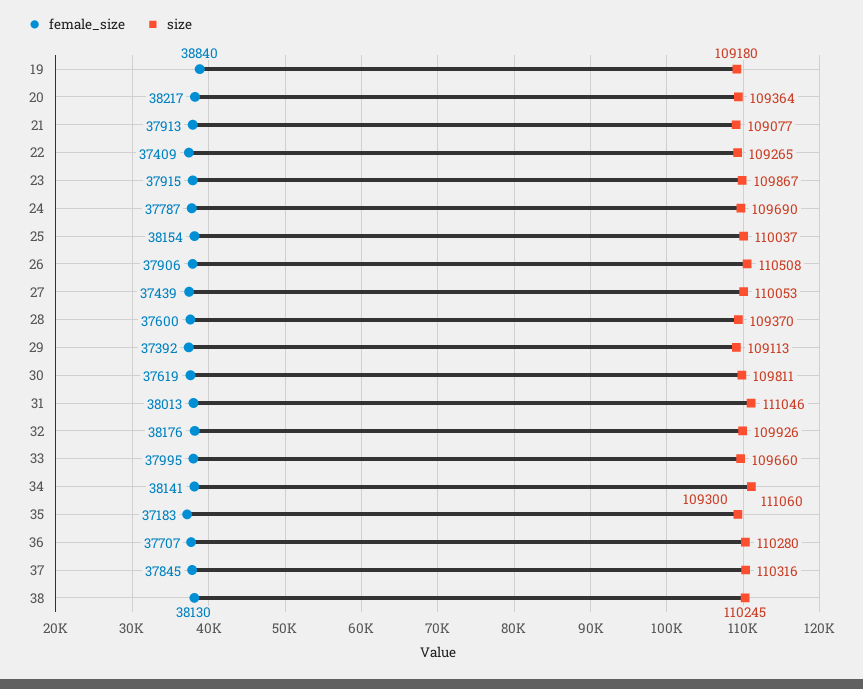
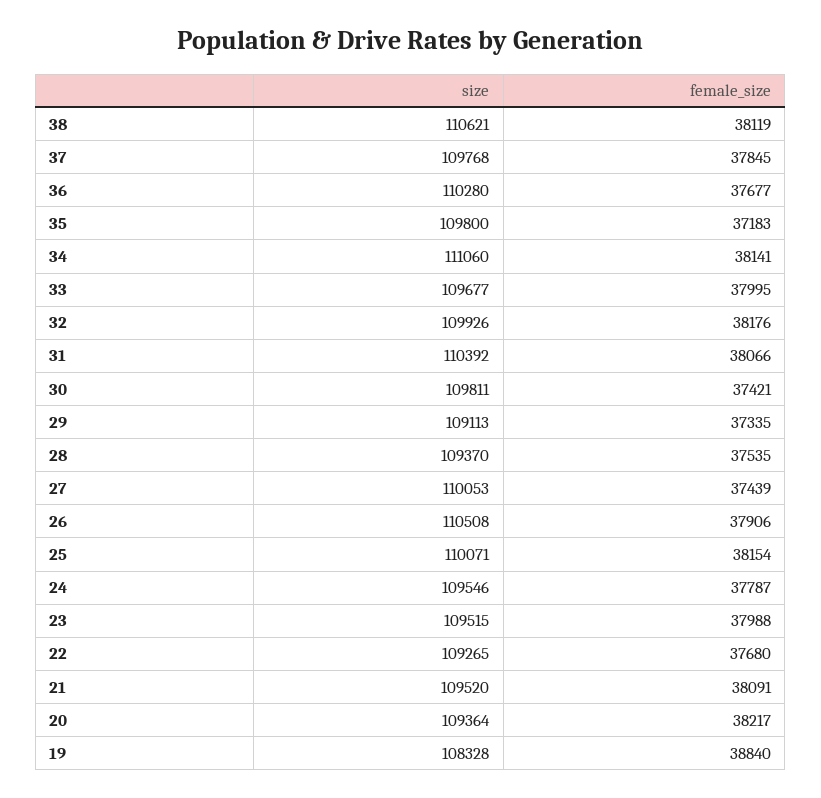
  {
    "female_size": {
      "19": 38840,
      "20": 38217,
-     "21": 37913,
+     "21": 38091,
-     "22": 37409,
+     "22": 37680,
-     "23": 37915,
+     "23": 37988,
      "24": 37787,
      "25": 38154,
      "26": 37906,
      "27": 37439,
-     "28": 37600,
+     "28": 37535,
-     "29": 37392,
+     "29": 37335,
-     "30": 37619,
+     "30": 37421,
-     "31": 38013,
+     "31": 38066,
      "32": 38176,
      "33": 37995,
      "34": 38141,
      "35": 37183,
-     "36": 37707,
+     "36": 37677,
      "37": 37845,
-     "38": 38130
+     "38": 38119
    },
    "size": {
-     "19": 109180,
+     "19": 108328,
      "20": 109364,
-     "21": 109077,
+     "21": 109520,
      "22": 109265,
-     "23": 109867,
+     "23": 109515,
-     "24": 109690,
+     "24": 109546,
-     "25": 110037,
+     "25": 110071,
      "26": 110508,
      "27": 110053,
      "28": 109370,
      "29": 109113,
      "30": 109811,
-     "31": 111046,
+     "31": 110392,
      "32": 109926,
-     "33": 109660,
+     "33": 109677,
      "34": 111060,
-     "35": 109300,
+     "35": 109800,
      "36": 110280,
-     "37": 110316,
+     "37": 109768,
-     "38": 110245
+     "38": 110621
    }
  }

